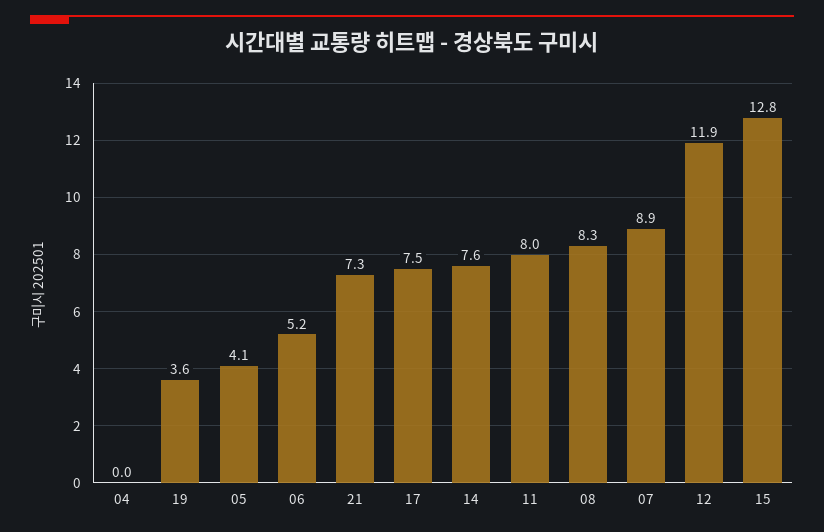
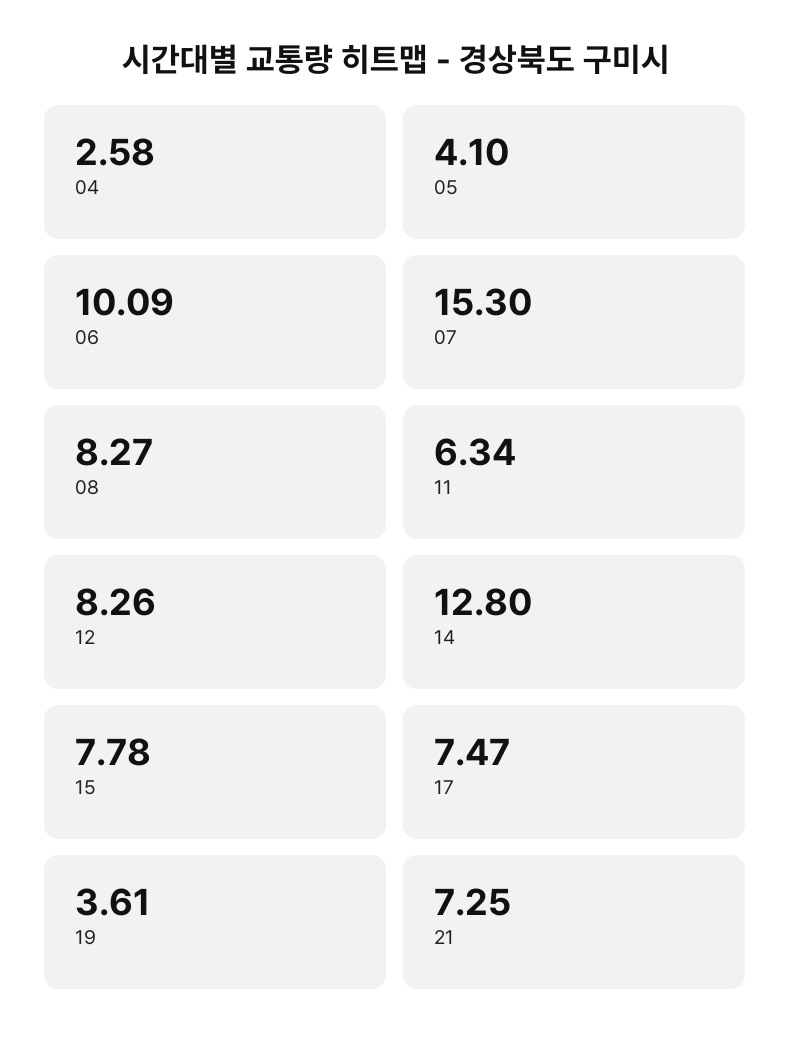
  {
-   "04": 0,
+   "04": 2.58,
    "19": 3.61,
    "05": 4.1,
-   "06": 5.2,
+   "06": 10.09,
    "21": 7.25,
    "17": 7.47,
-   "14": 7.6,
+   "14": 12.8,
-   "11": 8,
+   "11": 6.34,
    "08": 8.27,
-   "07": 8.9,
+   "07": 15.3,
-   "12": 11.9,
+   "12": 8.26,
-   "15": 12.8
+   "15": 7.78
  }

